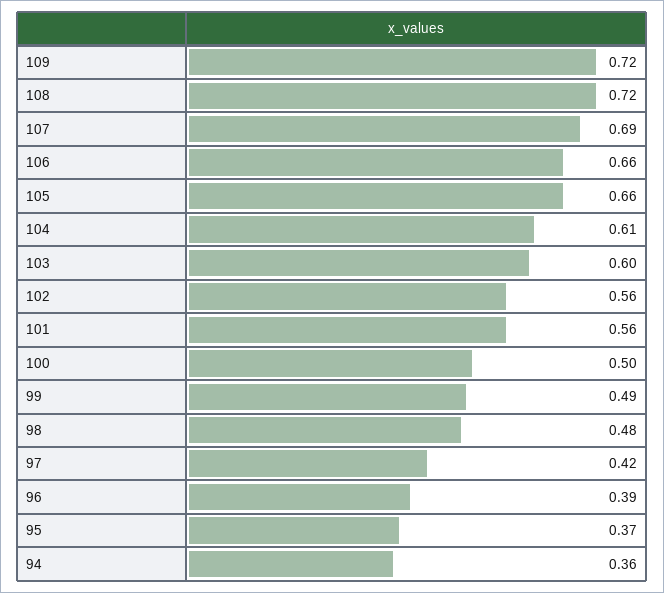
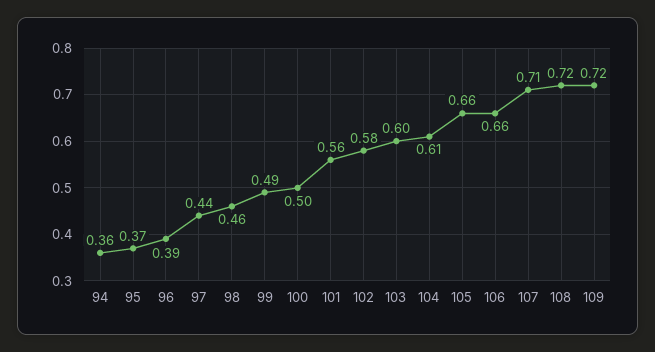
  {
    "109": 0.72,
    "108": 0.72,
-   "107": 0.69,
+   "107": 0.71,
    "106": 0.66,
    "105": 0.66,
    "104": 0.61,
    "103": 0.6,
-   "102": 0.56,
+   "102": 0.58,
    "101": 0.56,
    "100": 0.5,
    "99": 0.49,
-   "98": 0.48,
+   "98": 0.46,
-   "97": 0.42,
+   "97": 0.44,
    "96": 0.39,
    "95": 0.37,
    "94": 0.36
  }

